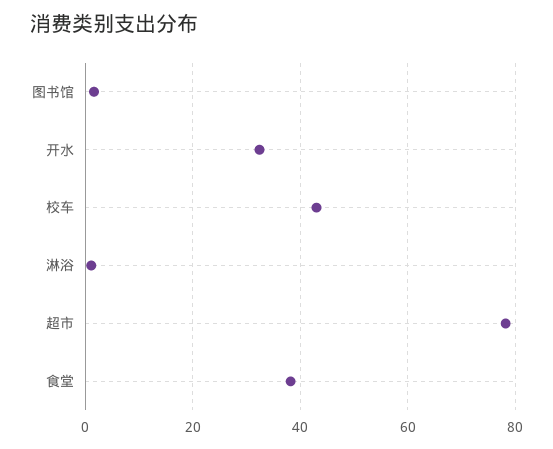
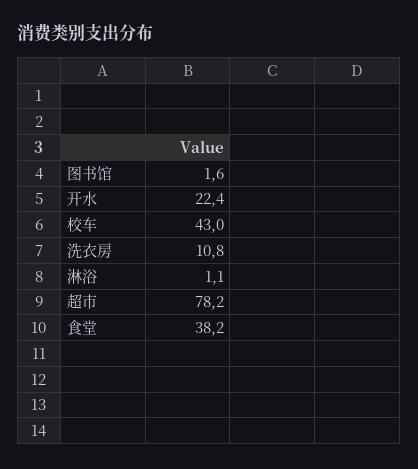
  {
    "图书馆": 1.6,
-   "开水": 32,
+   "开水": 22.4,
    "校车": 43,
    "淋浴": 1.1,
    "超市": 78.2,
-   "食堂": 38.2
+   "食堂": 38.2,
+   "洗衣房": 10.8
  }

